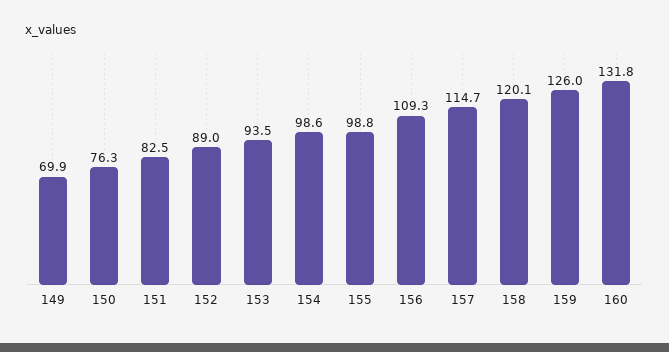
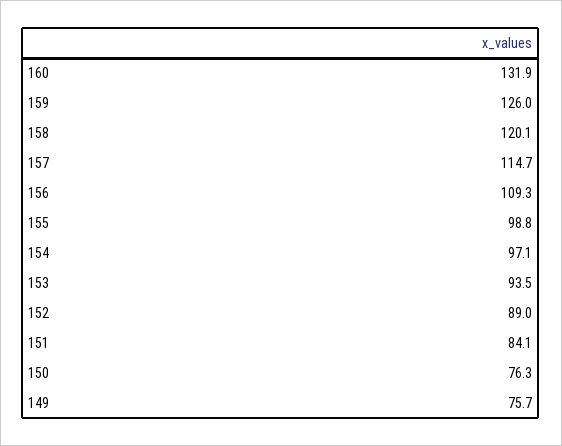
  {
-   "149": 69.9,
+   "149": 75.7,
    "150": 76.3,
-   "151": 82.5,
+   "151": 84.1,
    "152": 89,
    "153": 93.5,
-   "154": 98.6,
+   "154": 97.1,
    "155": 98.8,
    "156": 109.3,
    "157": 114.7,
    "158": 120.1,
    "159": 126,
-   "160": 131.8
+   "160": 131.9
  }

